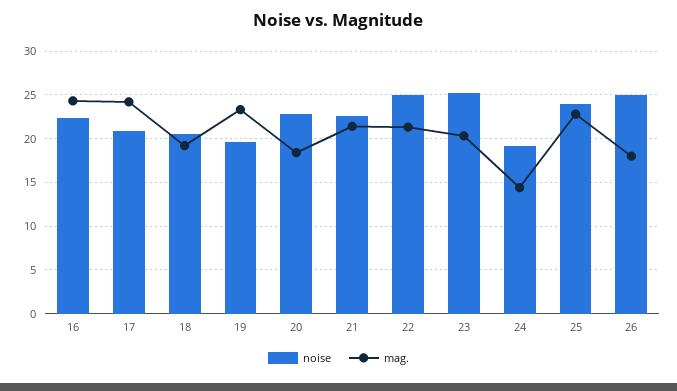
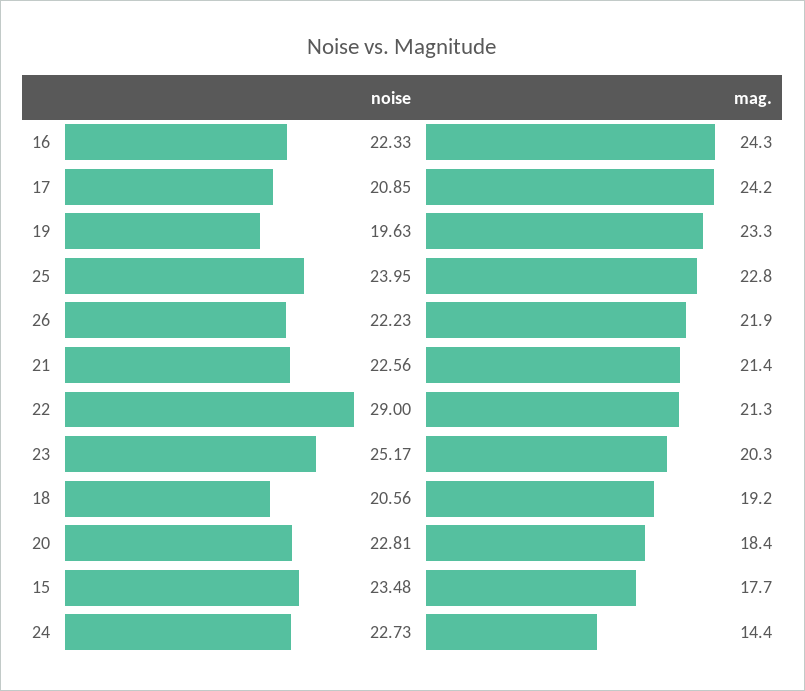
  {
    "noise": {
      "16": 22.33,
      "17": 20.85,
      "18": 20.56,
      "19": 19.63,
      "20": 22.81,
      "21": 22.56,
-     "22": 25,
+     "22": 29,
      "23": 25.17,
-     "24": 19,
+     "24": 22.73,
      "25": 23.95,
-     "26": 25
+     "26": 22.23,
+     "15": 23.48
    },
    "mag.": {
      "16": 24.3,
      "17": 24.2,
      "18": 19.2,
      "19": 23.3,
      "20": 18.4,
      "21": 21.4,
      "22": 21.3,
      "23": 20.3,
      "24": 14.4,
      "25": 22.8,
-     "26": 18
+     "26": 21.9,
+     "15": 17.7
    }
  }

